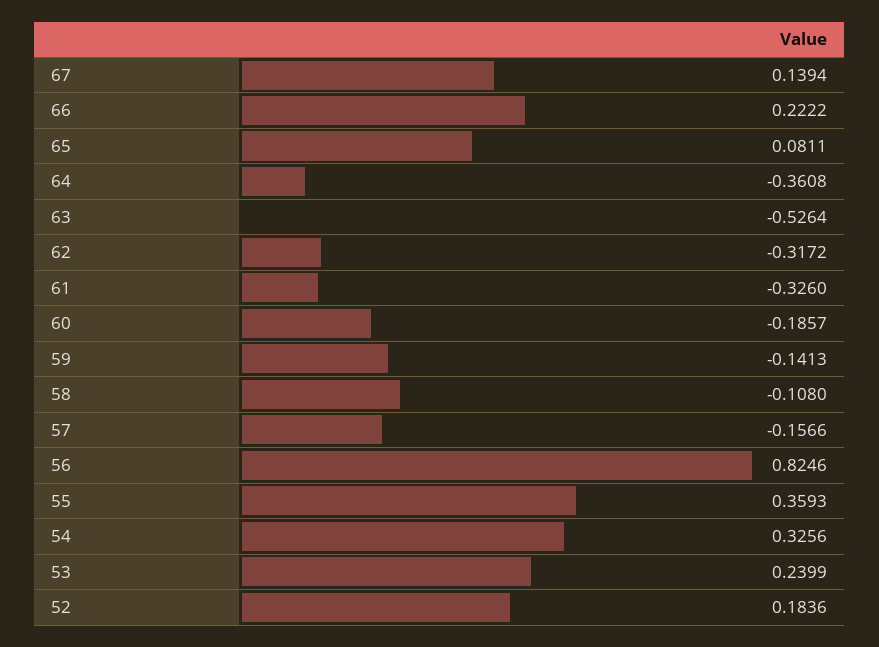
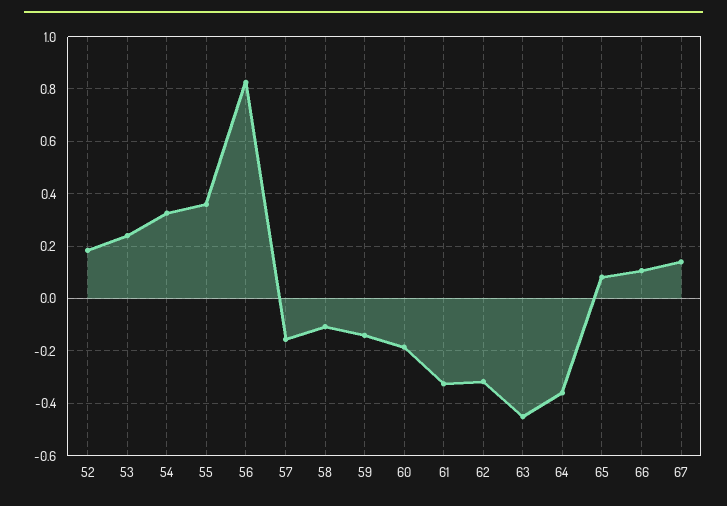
  {
    "67": 0.1394,
-   "66": 0.2222,
+   "66": 0.1,
    "65": 0.0811,
    "64": -0.3608,
-   "63": -0.5264,
+   "63": -0.45,
    "62": -0.3172,
    "61": -0.326,
    "60": -0.1857,
    "59": -0.1413,
    "58": -0.108,
    "57": -0.1566,
    "56": 0.8246,
    "55": 0.3593,
    "54": 0.3256,
    "53": 0.2399,
    "52": 0.1836
  }

